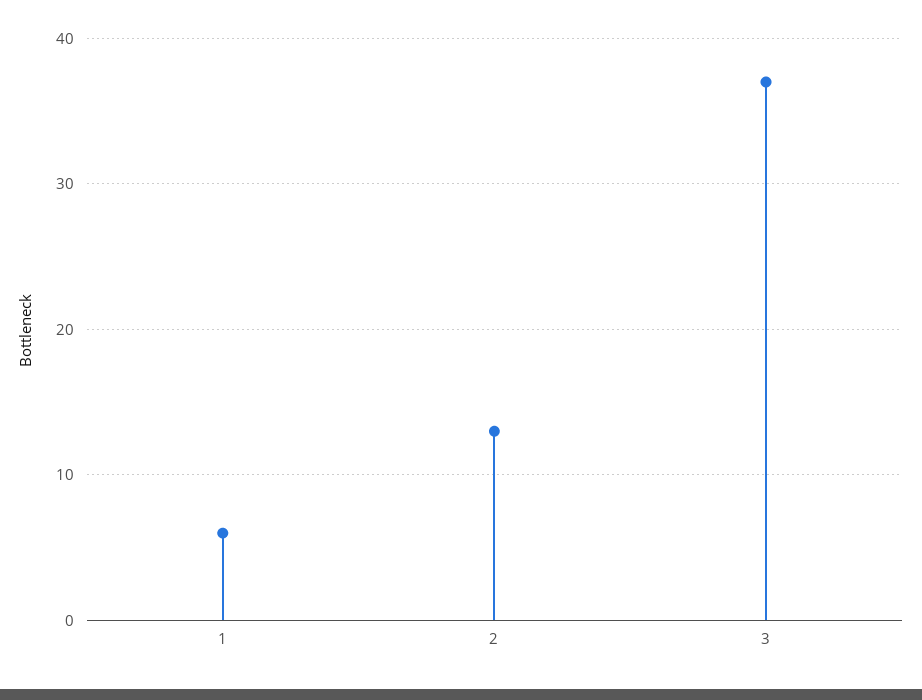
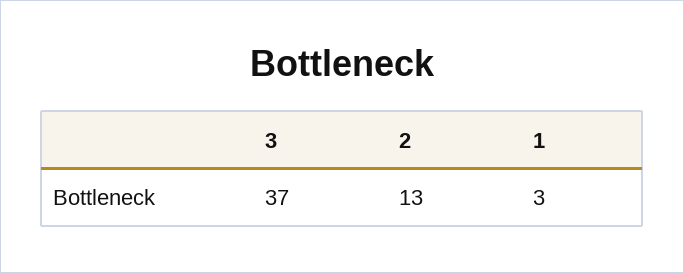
  {
-   "1": 6,
+   "1": 3,
    "2": 13,
    "3": 37
  }

